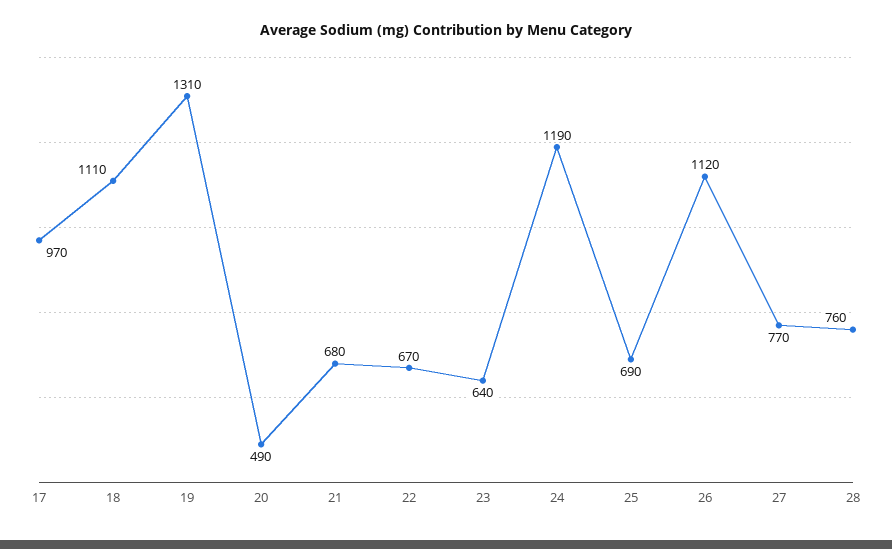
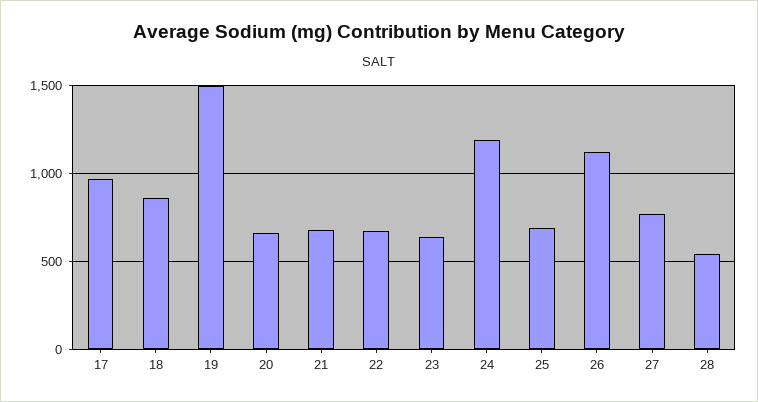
  {
    "17": 970,
-   "18": 1110,
+   "18": 850,
-   "19": 1310,
+   "19": 1500,
-   "20": 490,
+   "20": 650,
    "21": 680,
    "22": 670,
    "23": 640,
    "24": 1190,
    "25": 690,
    "26": 1120,
    "27": 770,
-   "28": 760
+   "28": 550
  }

